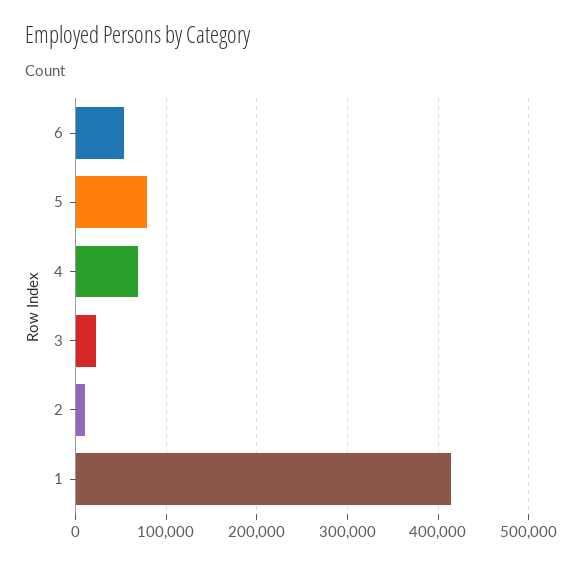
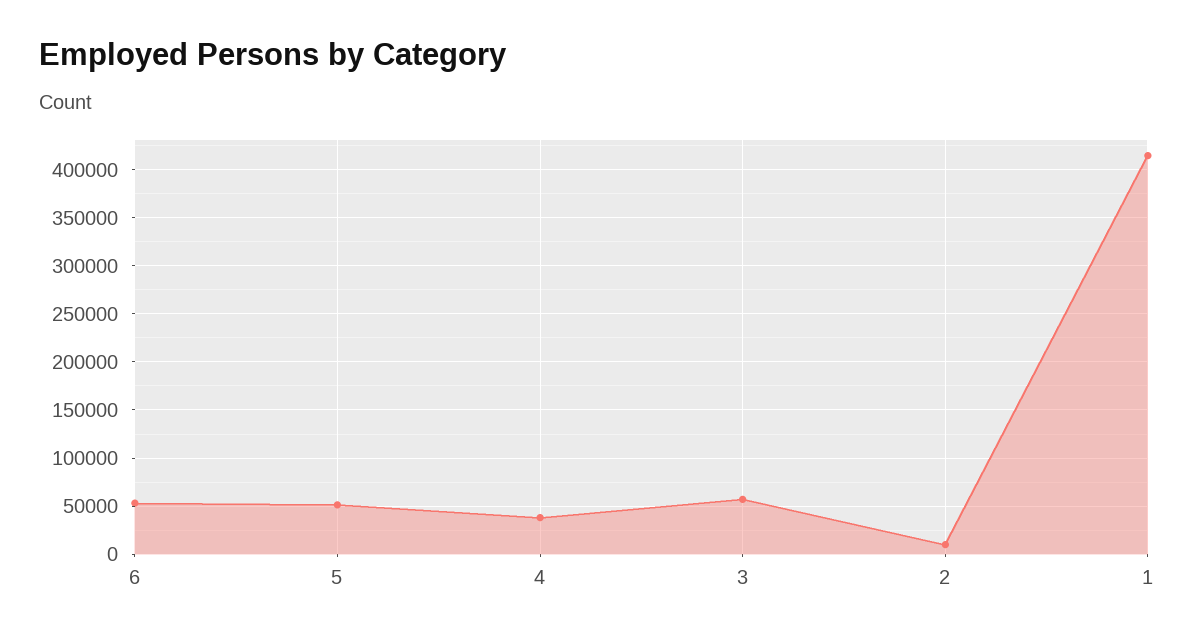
  {
    "6": 50000,
-   "5": 80000,
+   "5": 50000,
-   "4": 70000,
+   "4": 40000,
-   "3": 20000,
+   "3": 60000,
    "2": 10000,
    "1": 410000
  }

